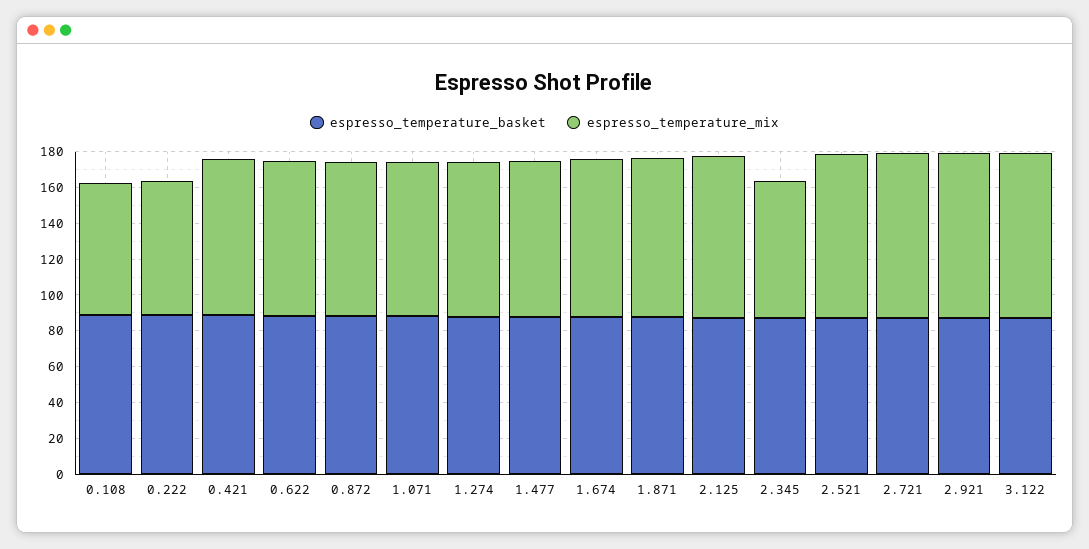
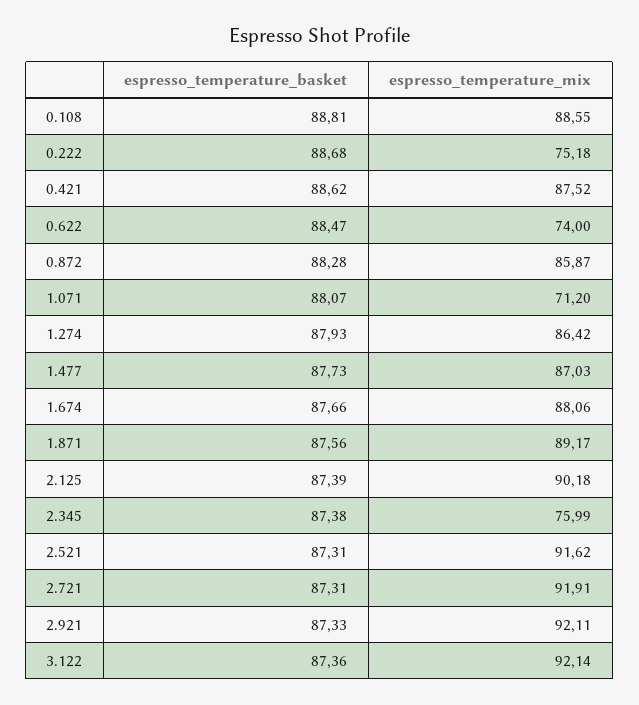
  {
    "espresso_temperature_basket": {
      "0.108": 88.81,
      "0.222": 88.68,
      "0.421": 88.62,
      "0.622": 88.47,
      "0.872": 88.28,
      "1.071": 88.07,
      "1.274": 87.93,
      "1.477": 87.73,
      "1.674": 87.66,
      "1.871": 87.56,
      "2.125": 87.39,
      "2.345": 87.38,
      "2.521": 87.31,
      "2.721": 87.31,
      "2.921": 87.33,
      "3.122": 87.36
    },
    "espresso_temperature_mix": {
-     "0.108": 75,
+     "0.108": 88.55,
      "0.222": 75.18,
      "0.421": 87.52,
-     "0.622": 85,
+     "0.622": 74,
      "0.872": 85.87,
-     "1.071": 85,
+     "1.071": 71.2,
      "1.274": 86.42,
      "1.477": 87.03,
      "1.674": 88.06,
      "1.871": 89.17,
      "2.125": 90.18,
      "2.345": 75.99,
      "2.521": 91.62,
      "2.721": 91.91,
      "2.921": 92.11,
      "3.122": 92.14
    }
  }

